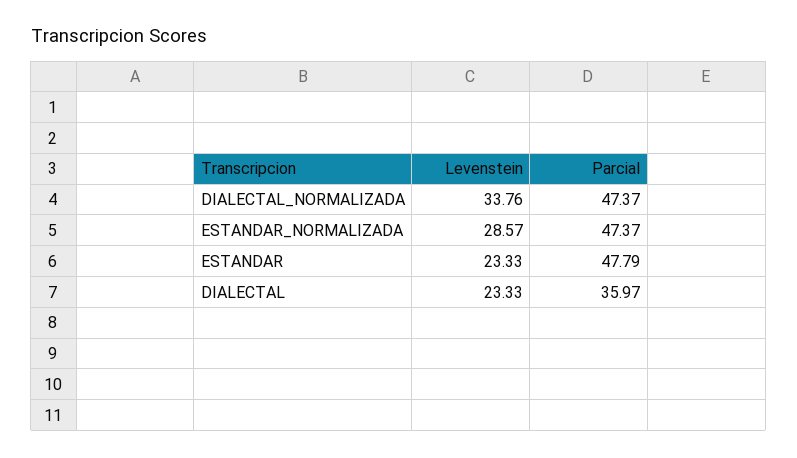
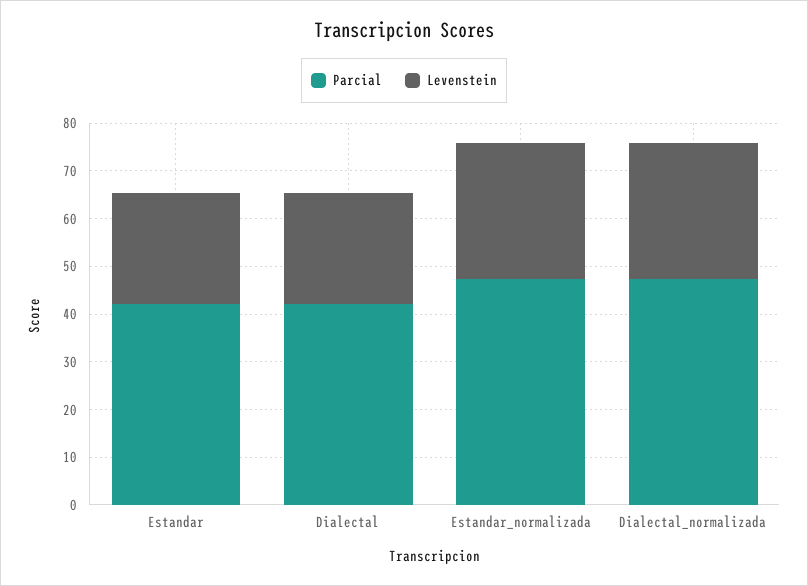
  {
    "Levenstein": {
-     "DIALECTAL_NORMALIZADA": 33.76,
+     "DIALECTAL_NORMALIZADA": 28,
      "ESTANDAR_NORMALIZADA": 28.57,
      "ESTANDAR": 23.33,
      "DIALECTAL": 23.33
    },
    "Parcial": {
      "DIALECTAL_NORMALIZADA": 47.37,
      "ESTANDAR_NORMALIZADA": 47.37,
-     "ESTANDAR": 47.79,
+     "ESTANDAR": 42,
-     "DIALECTAL": 35.97
+     "DIALECTAL": 42
    }
  }

